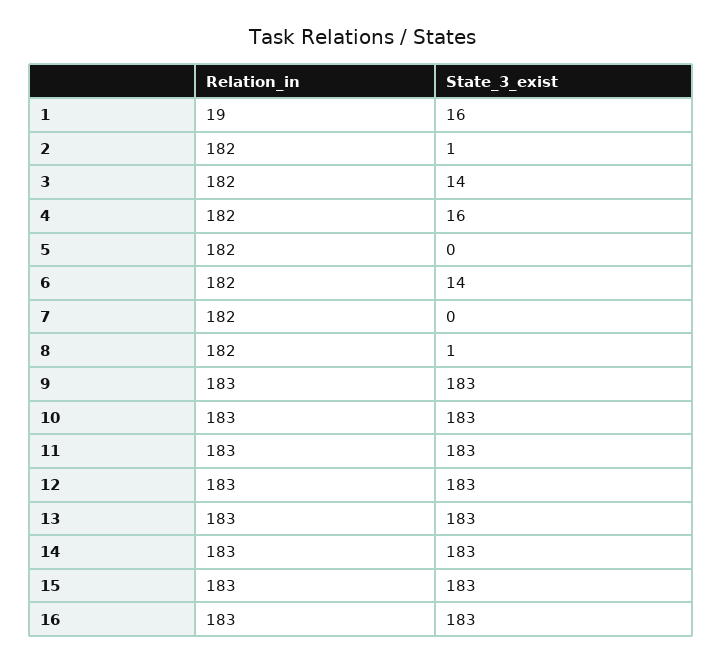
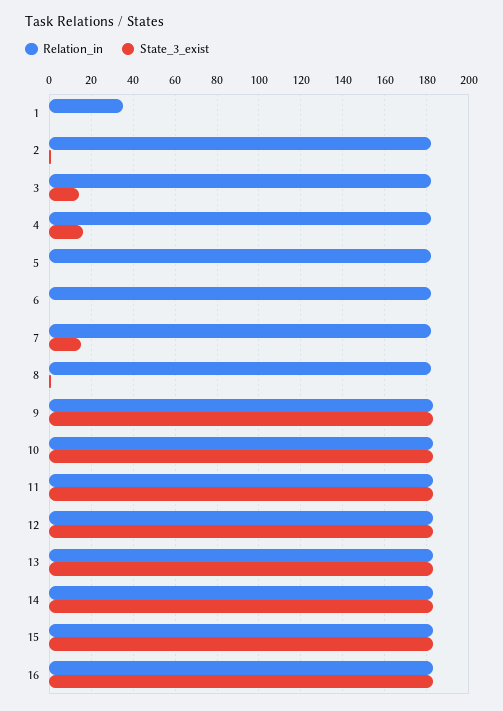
  {
    "Relation_in": {
-     "1": 19,
+     "1": 35,
      "2": 182,
      "3": 182,
      "4": 182,
      "5": 182,
      "6": 182,
      "7": 182,
      "8": 182,
      "9": 183,
      "10": 183,
      "11": 183,
      "12": 183,
      "13": 183,
      "14": 183,
      "15": 183,
      "16": 183
    },
    "State_3_exist": {
-     "1": 16,
+     "1": 0,
      "2": 1,
      "3": 14,
      "4": 16,
      "5": 0,
-     "6": 14,
+     "6": 0,
-     "7": 0,
+     "7": 15,
      "8": 1,
      "9": 183,
      "10": 183,
      "11": 183,
      "12": 183,
      "13": 183,
      "14": 183,
      "15": 183,
      "16": 183
    }
  }

